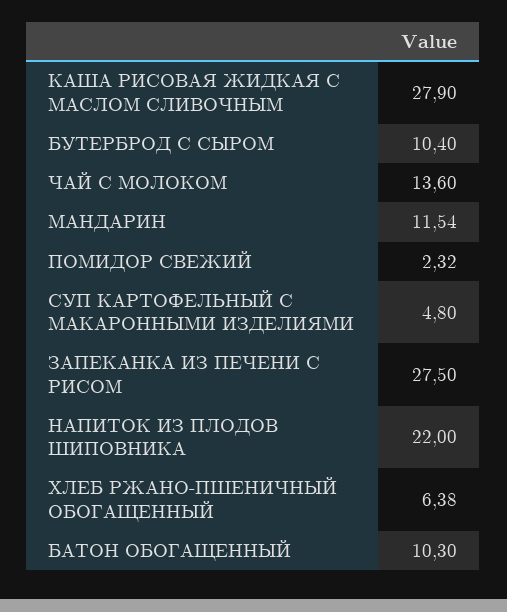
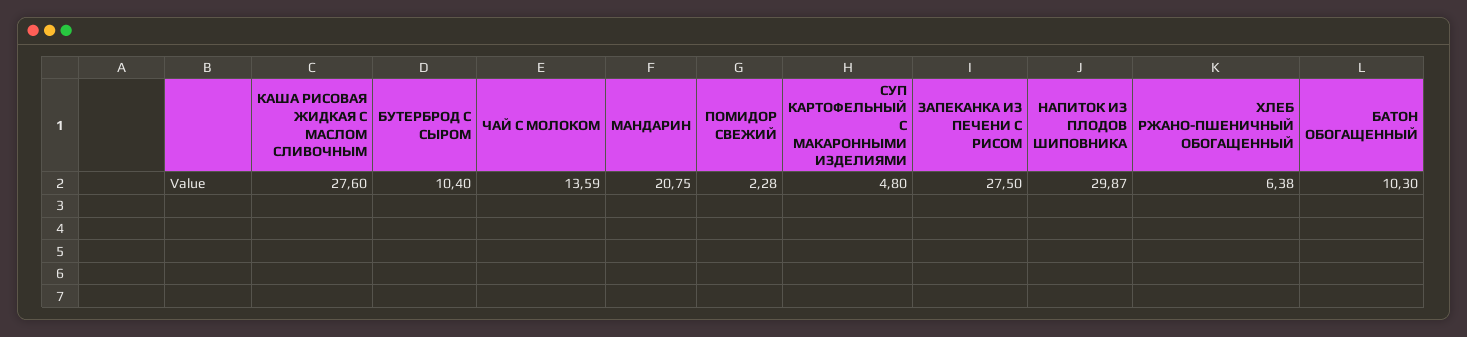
  {
-   "КАША РИСОВАЯ ЖИДКАЯ С МАСЛОМ СЛИВОЧНЫМ": 27.9,
+   "КАША РИСОВАЯ ЖИДКАЯ С МАСЛОМ СЛИВОЧНЫМ": 27.6,
    "БУТЕРБРОД С СЫРОМ": 10.4,
-   "ЧАЙ С МОЛОКОМ": 13.6,
+   "ЧАЙ С МОЛОКОМ": 13.59,
-   "МАНДАРИН": 11.54,
+   "МАНДАРИН": 20.75,
-   "ПОМИДОР СВЕЖИЙ": 2.32,
+   "ПОМИДОР СВЕЖИЙ": 2.28,
    "СУП КАРТОФЕЛЬНЫЙ С МАКАРОННЫМИ ИЗДЕЛИЯМИ": 4.8,
    "ЗАПЕКАНКА ИЗ ПЕЧЕНИ С РИСОМ": 27.5,
-   "НАПИТОК ИЗ ПЛОДОВ ШИПОВНИКА": 22,
+   "НАПИТОК ИЗ ПЛОДОВ ШИПОВНИКА": 29.87,
    "ХЛЕБ РЖАНО-ПШЕНИЧНЫЙ ОБОГАЩЕННЫЙ": 6.38,
    "БАТОН ОБОГАЩЕННЫЙ": 10.3
  }

